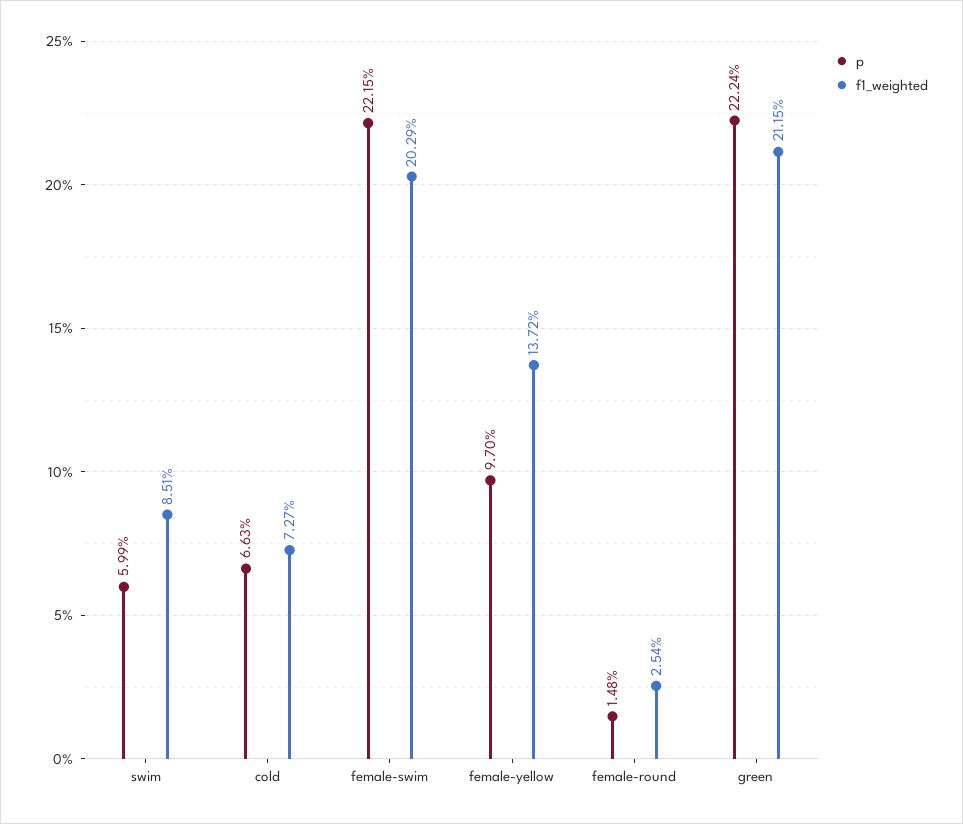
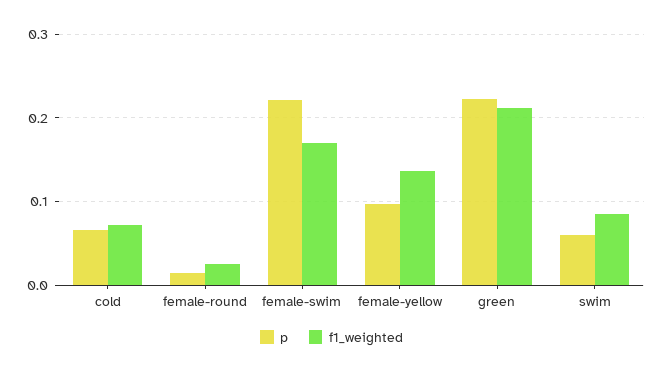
  {
    "p": {
      "swim": 0.0599,
      "cold": 0.0663,
      "female-swim": 0.2215,
      "female-yellow": 0.097,
      "female-round": 0.0148,
      "green": 0.2224
    },
    "f1_weighted": {
      "swim": 0.0851,
      "cold": 0.0727,
-     "female-swim": 0.2029,
+     "female-swim": 0.17,
      "female-yellow": 0.1372,
      "female-round": 0.0254,
      "green": 0.2115
    }
  }

